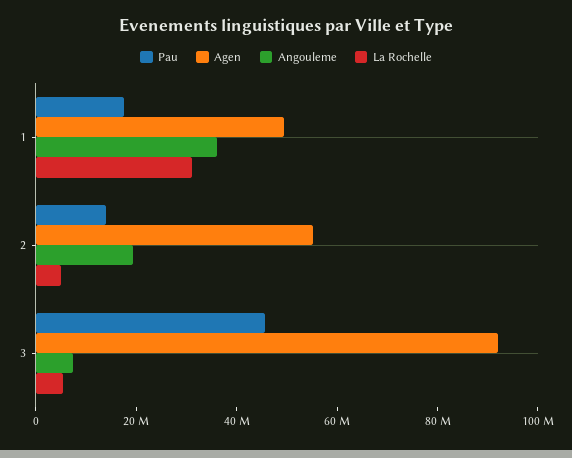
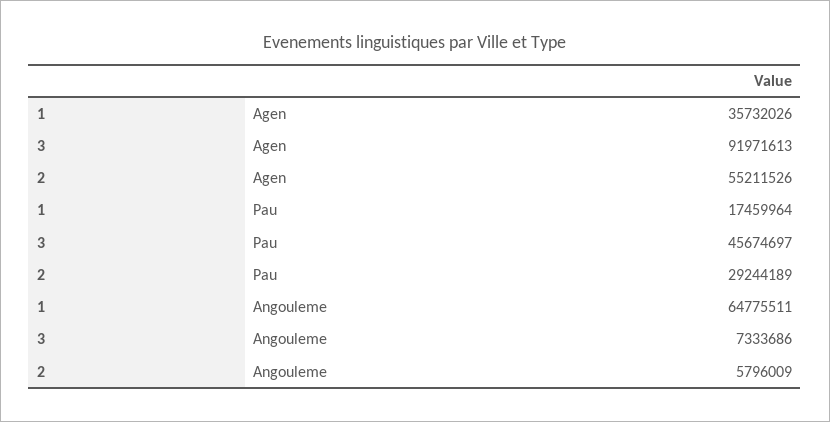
  {
    "Pau": {
      "1": 17459964,
-     "2": 15000000,
+     "2": 29244189,
      "3": 45674697
    },
    "Agen": {
-     "1": 50000000,
+     "1": 35732026,
      "2": 55211526,
      "3": 91971613
    },
    "Angouleme": {
-     "1": 35000000,
+     "1": 64775511,
-     "2": 20000000,
+     "2": 5796009,
      "3": 7333686
-   },
+   }
-   "La Rochelle": {
-     "1": 30000000,
-     "2": 5000000,
-     "3": 5000000
-   }
  }

